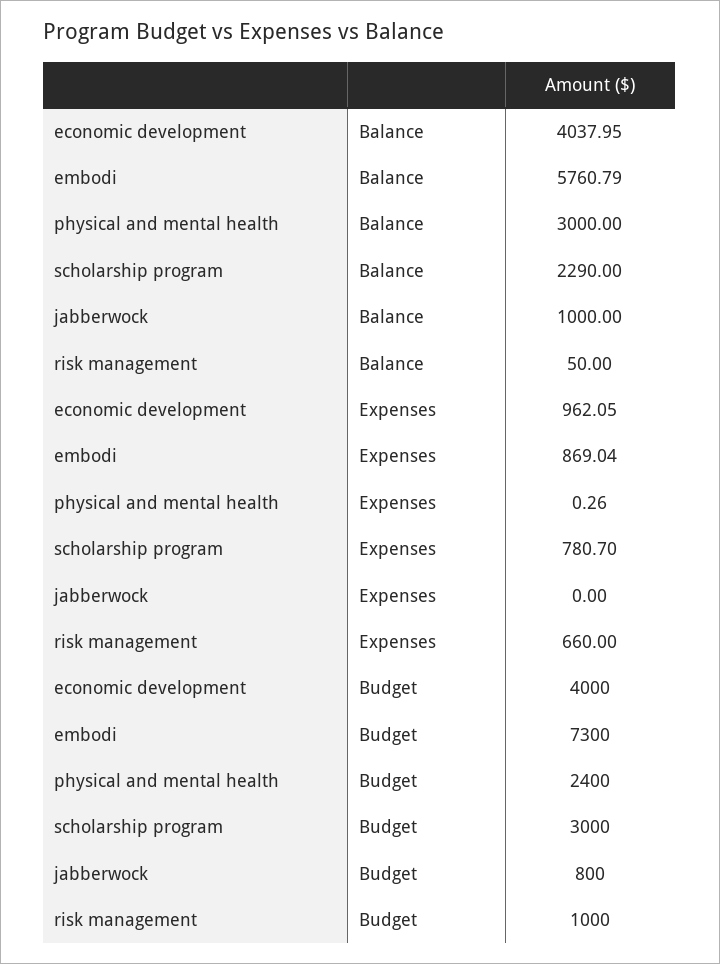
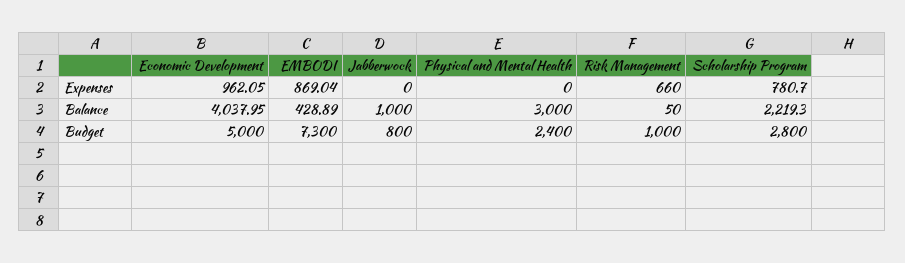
  {
    "economic development": {
      "Balance": 4037.95,
      "Expenses": 962.05,
-     "Budget": 4000
+     "Budget": 5000
    },
    "embodi": {
-     "Balance": 5760.79,
+     "Balance": 428.89,
      "Expenses": 869.04,
      "Budget": 7300
    },
    "physical and mental health": {
      "Balance": 3000,
-     "Expenses": 0.26,
+     "Expenses": 0,
      "Budget": 2400
    },
    "scholarship program": {
-     "Balance": 2290,
+     "Balance": 2219.3,
      "Expenses": 780.7,
-     "Budget": 3000
+     "Budget": 2800
    },
    "jabberwock": {
      "Balance": 1000,
      "Expenses": 0,
      "Budget": 800
    },
    "risk management": {
      "Balance": 50,
      "Expenses": 660,
      "Budget": 1000
    }
  }

